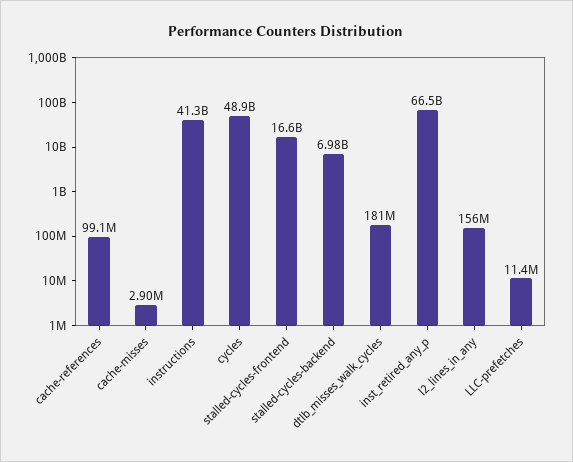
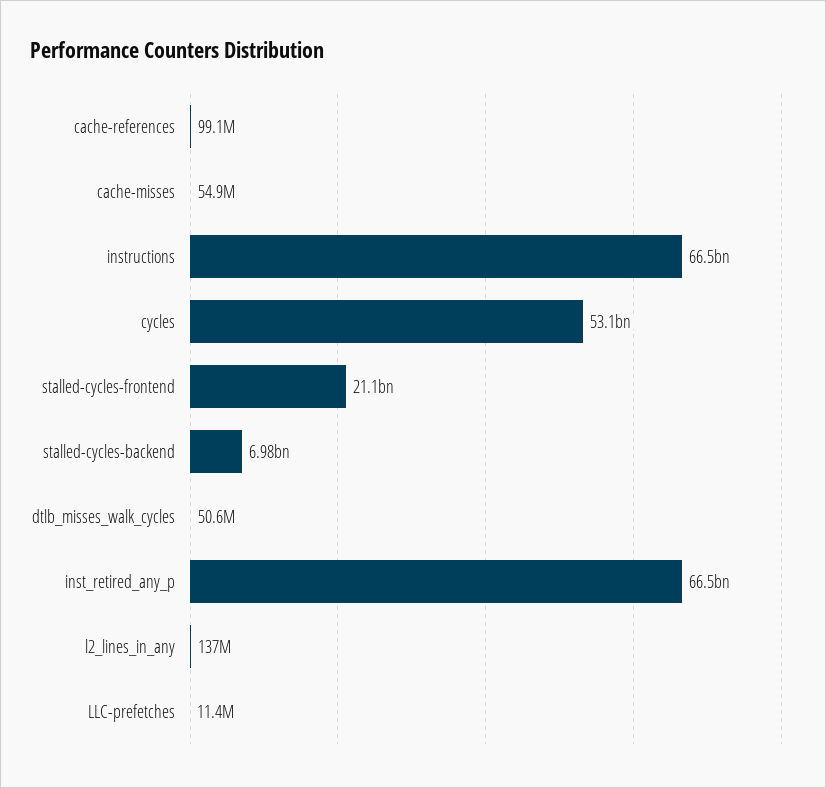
  {
    "cache-references": 99100000,
-   "cache-misses": 2900000,
+   "cache-misses": 54900000,
-   "instructions": 41300000000,
+   "instructions": 66500000000,
-   "cycles": 48900000000,
+   "cycles": 53100000000,
-   "stalled-cycles-frontend": 16600000000,
+   "stalled-cycles-frontend": 21100000000,
    "stalled-cycles-backend": 6980000000,
-   "dtlb_misses_walk_cycles": 181000000,
+   "dtlb_misses_walk_cycles": 50600000,
    "inst_retired_any_p": 66500000000,
-   "l2_lines_in_any": 156000000,
+   "l2_lines_in_any": 137000000,
    "LLC-prefetches": 11400000
  }

